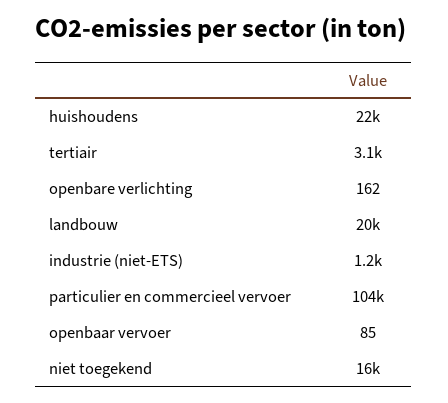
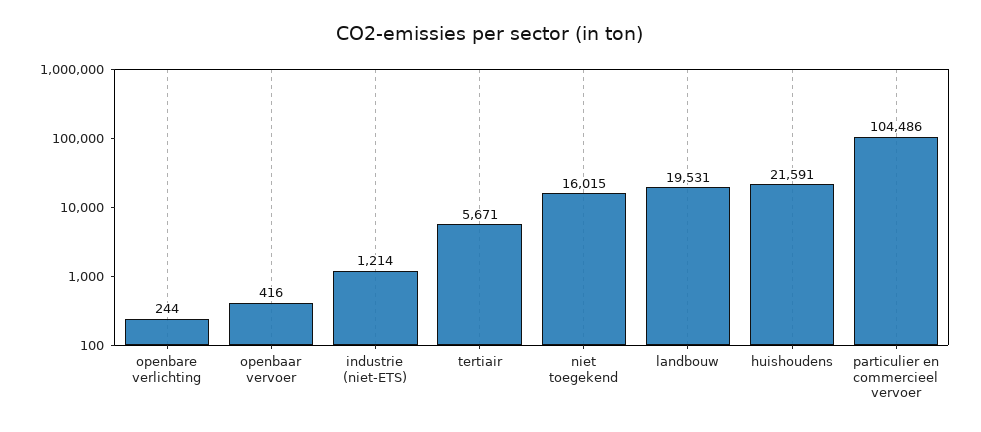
  {
    "huishoudens": 21591,
-   "tertiair": 3100,
+   "tertiair": 5671,
-   "openbare verlichting": 162,
+   "openbare verlichting": 244,
    "landbouw": 19531,
    "industrie (niet-ETS)": 1214,
    "particulier en commercieel vervoer": 104486,
-   "openbaar vervoer": 85,
+   "openbaar vervoer": 416,
    "niet toegekend": 16015
  }

